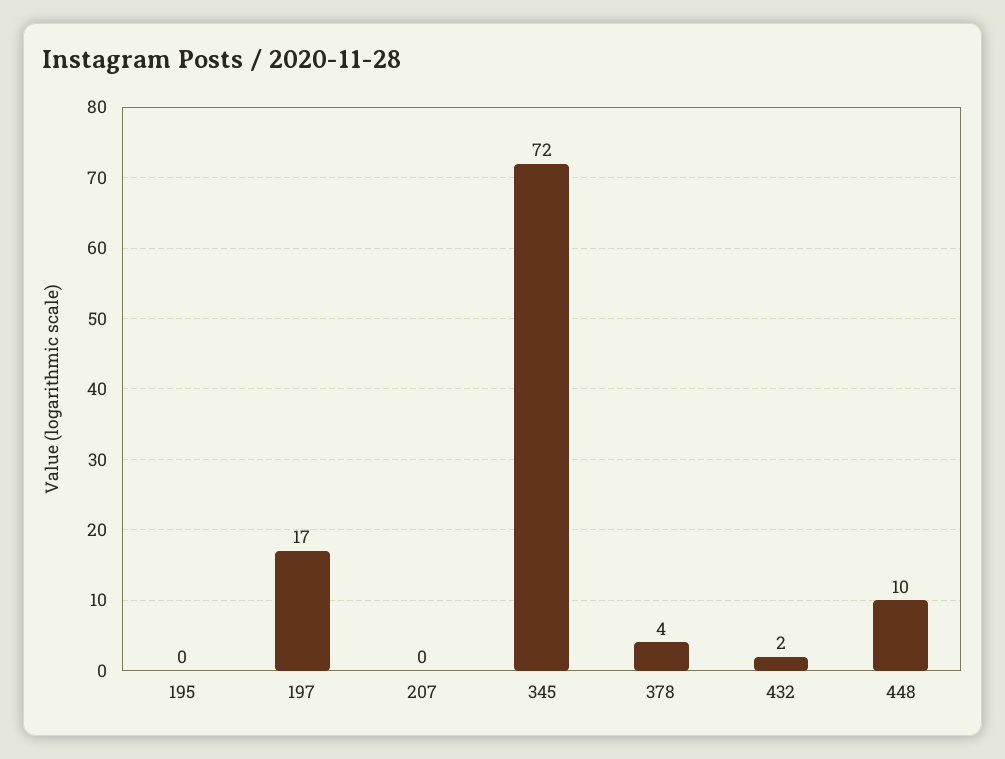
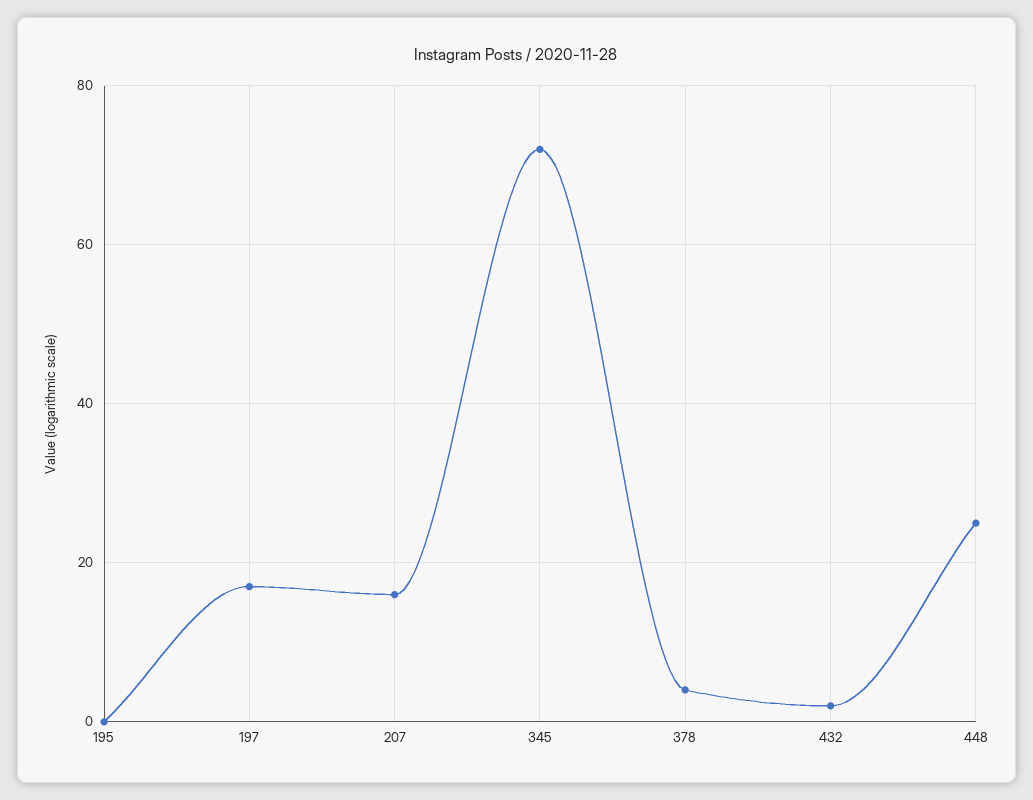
  {
    "195": 0,
    "197": 17,
-   "207": 0,
+   "207": 15,
    "345": 72,
    "378": 4,
    "432": 2,
-   "448": 10
+   "448": 25
  }

